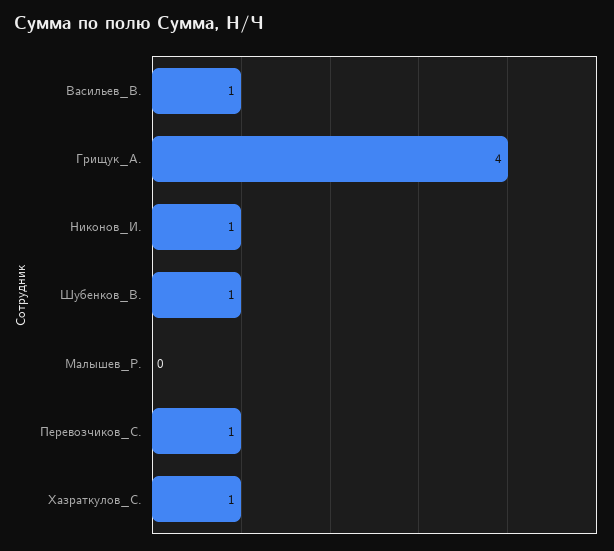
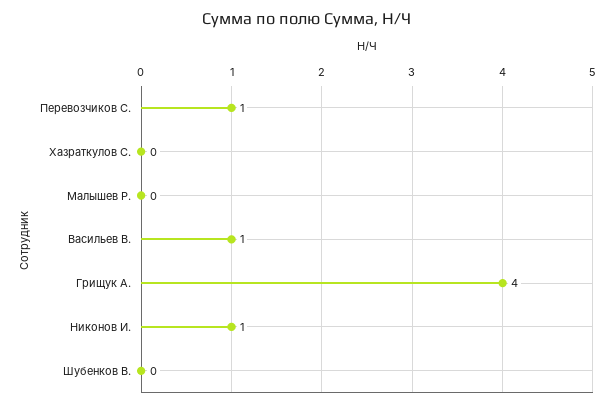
  {
    "Васильев_В.": 1,
    "Грищук_А.": 4,
    "Никонов_И.": 1,
-   "Шубенков_В.": 1,
+   "Шубенков_В.": 0,
    "Малышев_Р.": 0,
    "Перевозчиков_С.": 1,
-   "Хазраткулов_С.": 1
+   "Хазраткулов_С.": 0
  }

